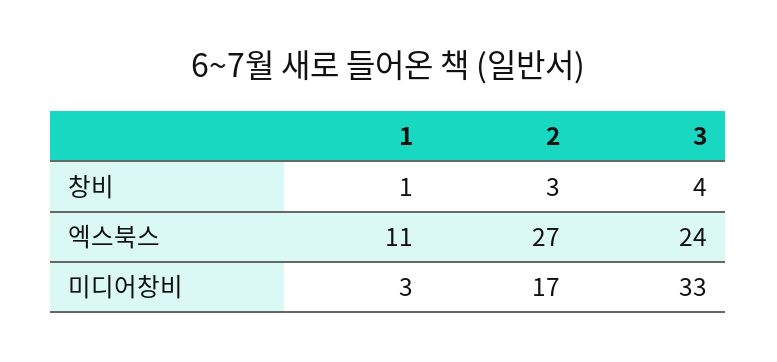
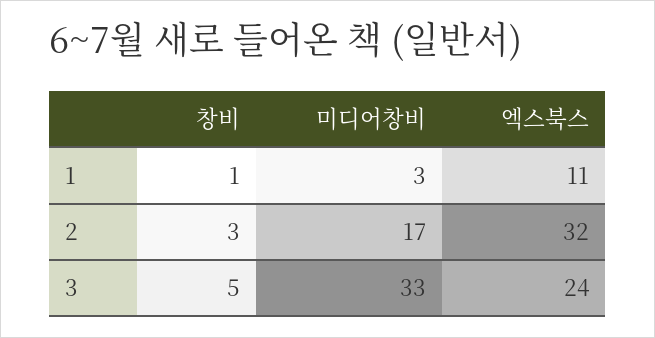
  {
    "1": {
      "창비": 1,
      "엑스북스": 11,
      "미디어창비": 3
    },
    "2": {
      "창비": 3,
-     "엑스북스": 27,
+     "엑스북스": 32,
      "미디어창비": 17
    },
    "3": {
-     "창비": 4,
+     "창비": 5,
      "엑스북스": 24,
      "미디어창비": 33
    }
  }

